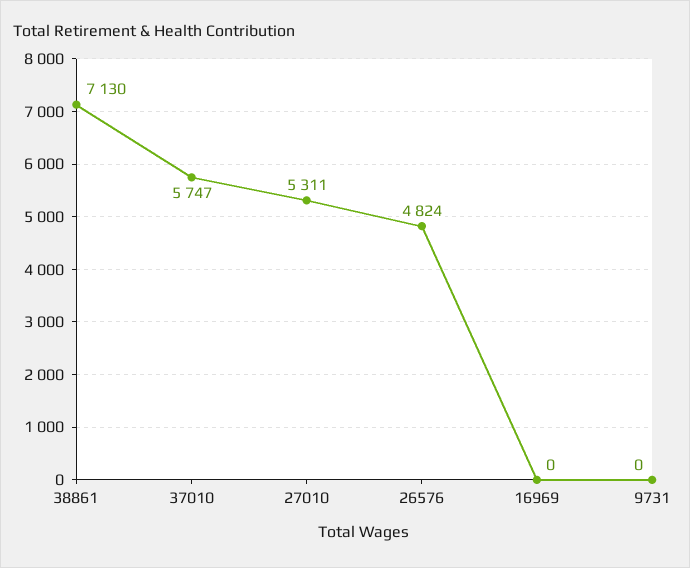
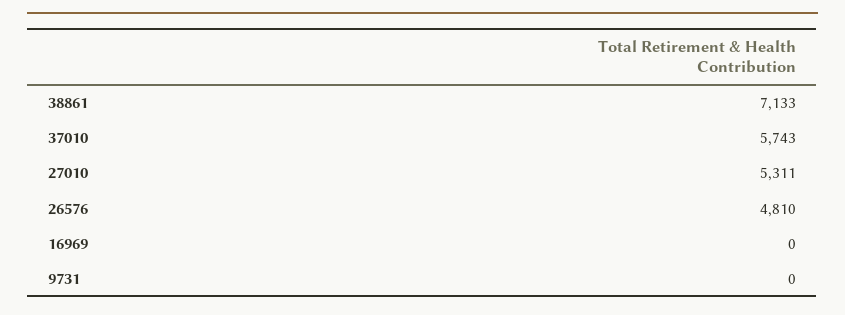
  {
-   "38861": 7130,
+   "38861": 7133,
-   "37010": 5747,
+   "37010": 5743,
    "27010": 5311,
-   "26576": 4824,
+   "26576": 4810,
    "16969": 0,
    "9731": 0
  }

